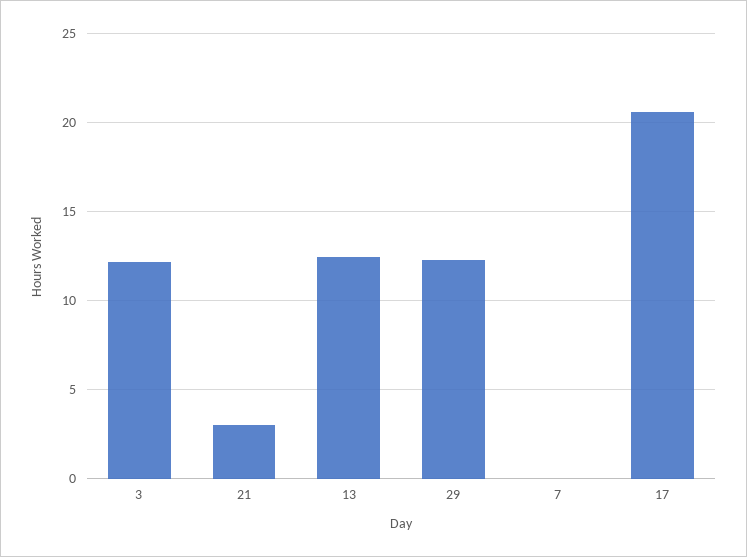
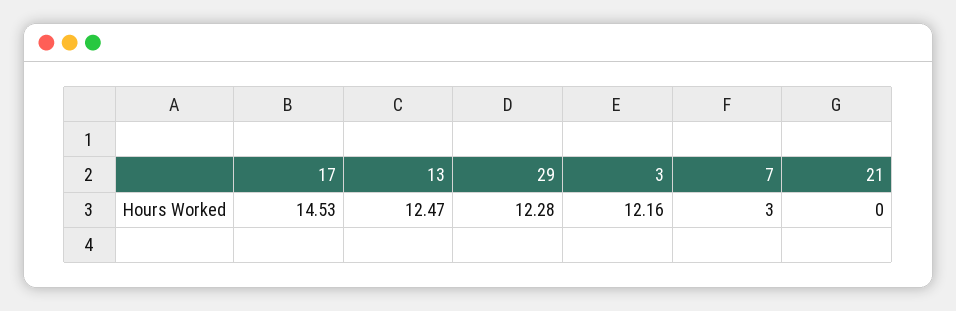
  {
    "3": 12.16,
-   "21": 3,
+   "21": 0,
    "13": 12.47,
    "29": 12.28,
-   "7": 0,
+   "7": 3,
-   "17": 20.5
+   "17": 14.53
  }

